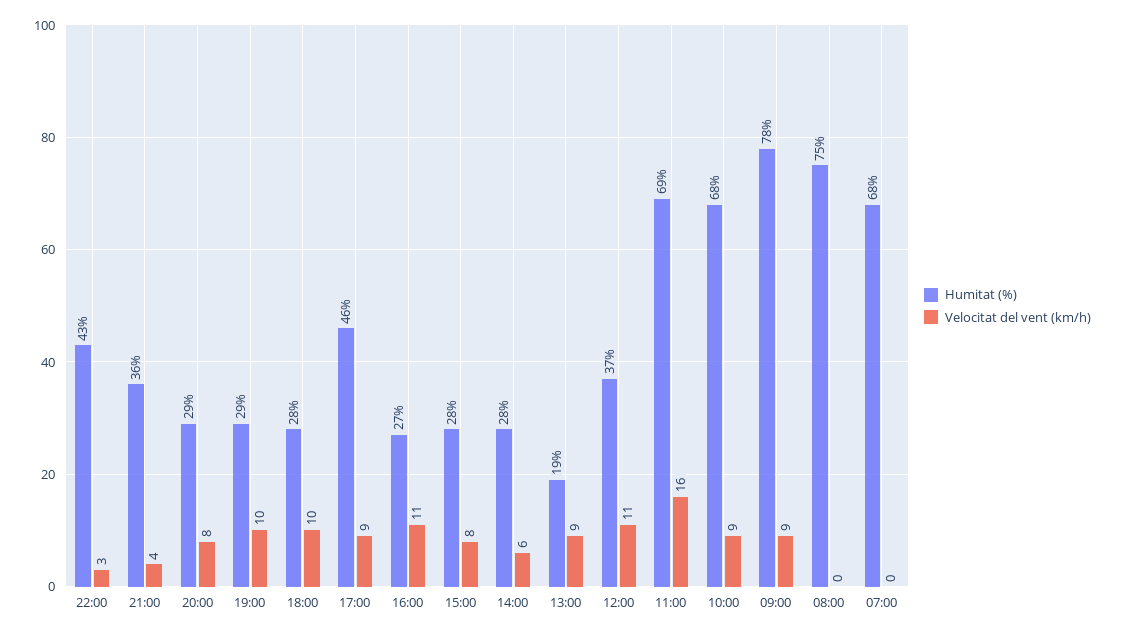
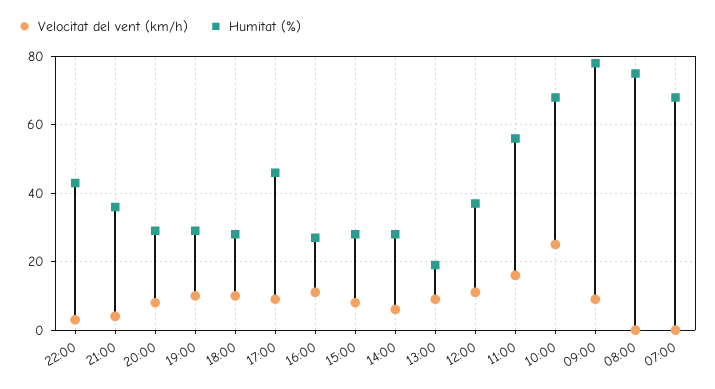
  {
    "Humitat (%)": {
      "22:00": 43,
      "21:00": 36,
      "20:00": 29,
      "19:00": 29,
      "18:00": 28,
      "17:00": 46,
      "16:00": 27,
      "15:00": 28,
      "14:00": 28,
      "13:00": 19,
      "12:00": 37,
-     "11:00": 69,
+     "11:00": 55,
      "10:00": 68,
      "09:00": 78,
      "08:00": 75,
      "07:00": 68
    },
    "Velocitat del vent (km/h)": {
      "22:00": 3,
      "21:00": 4,
      "20:00": 8,
      "19:00": 10,
      "18:00": 10,
      "17:00": 9,
      "16:00": 11,
      "15:00": 8,
      "14:00": 6,
      "13:00": 9,
      "12:00": 11,
      "11:00": 16,
-     "10:00": 9,
+     "10:00": 25,
      "09:00": 9,
      "08:00": 0,
      "07:00": 0
    }
  }

